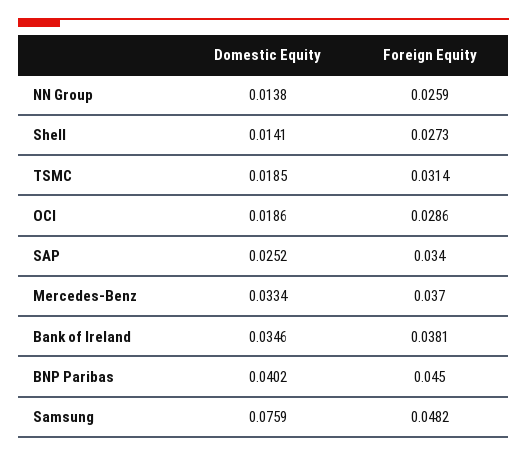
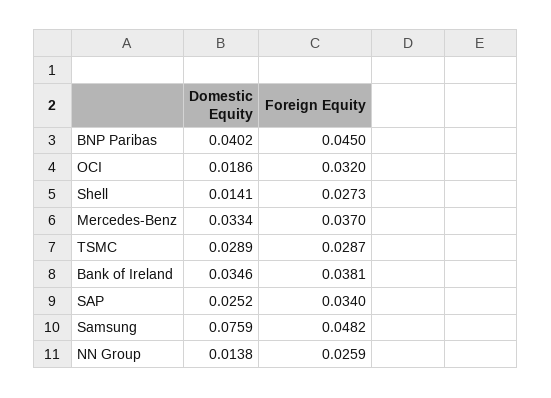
  {
    "Domestic Equity": {
      "NN Group": 0.0138,
      "Shell": 0.0141,
-     "TSMC": 0.0185,
+     "TSMC": 0.0289,
      "OCI": 0.0186,
      "SAP": 0.0252,
      "Mercedes-Benz": 0.0334,
      "Bank of Ireland": 0.0346,
      "BNP Paribas": 0.0402,
      "Samsung": 0.0759
    },
    "Foreign Equity": {
      "NN Group": 0.0259,
      "Shell": 0.0273,
-     "TSMC": 0.0314,
+     "TSMC": 0.0287,
-     "OCI": 0.0286,
+     "OCI": 0.032,
      "SAP": 0.034,
      "Mercedes-Benz": 0.037,
      "Bank of Ireland": 0.0381,
      "BNP Paribas": 0.045,
      "Samsung": 0.0482
    }
  }

